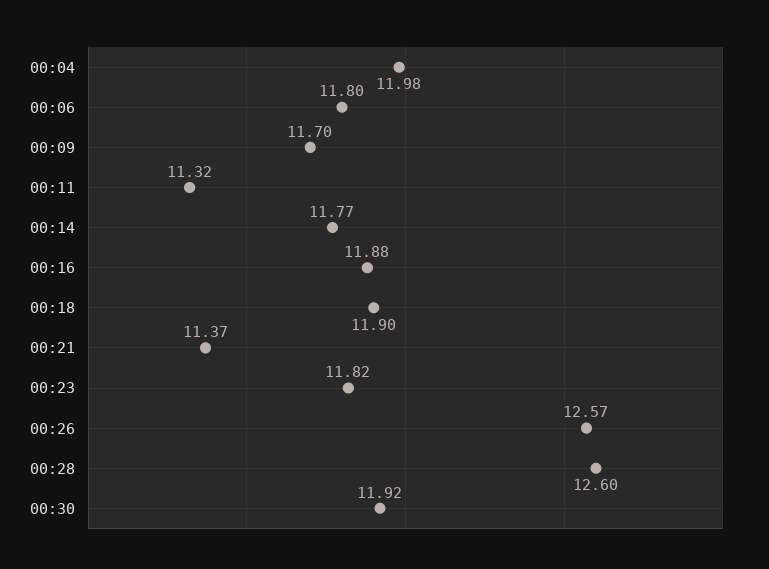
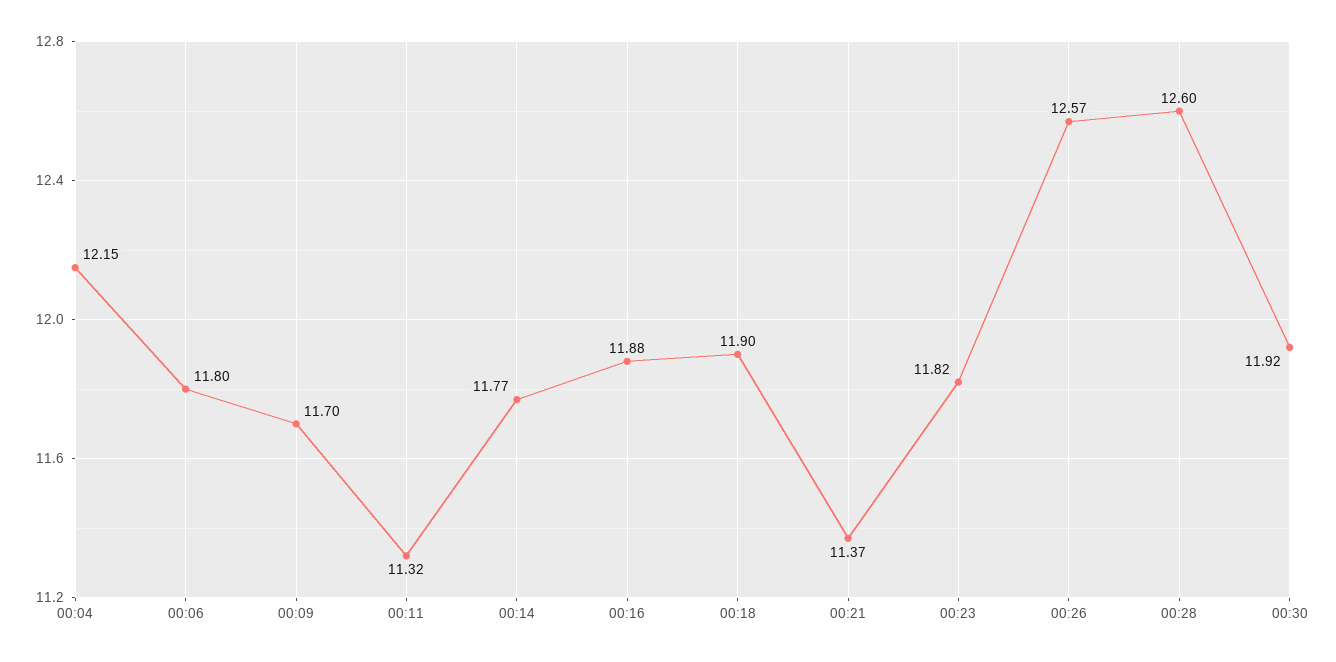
  {
-   "00:04": 11.98,
+   "00:04": 12.15,
    "00:06": 11.8,
    "00:09": 11.7,
    "00:11": 11.32,
    "00:14": 11.77,
    "00:16": 11.88,
    "00:18": 11.9,
    "00:21": 11.37,
    "00:23": 11.82,
    "00:26": 12.57,
    "00:28": 12.6,
    "00:30": 11.92
  }

